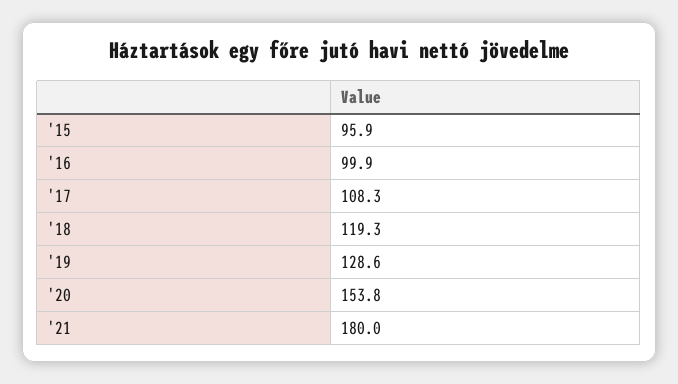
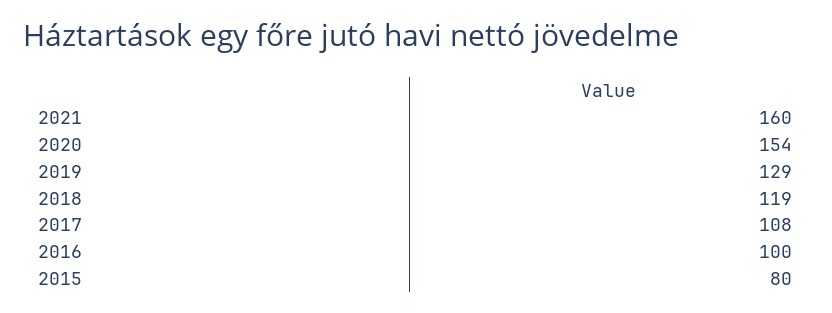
  {
-   "'15": 95.9,
+   "'15": 80,
    "'16": 99.9,
    "'17": 108.3,
    "'18": 119.3,
    "'19": 128.6,
    "'20": 153.8,
-   "'21": 180
+   "'21": 160
  }

